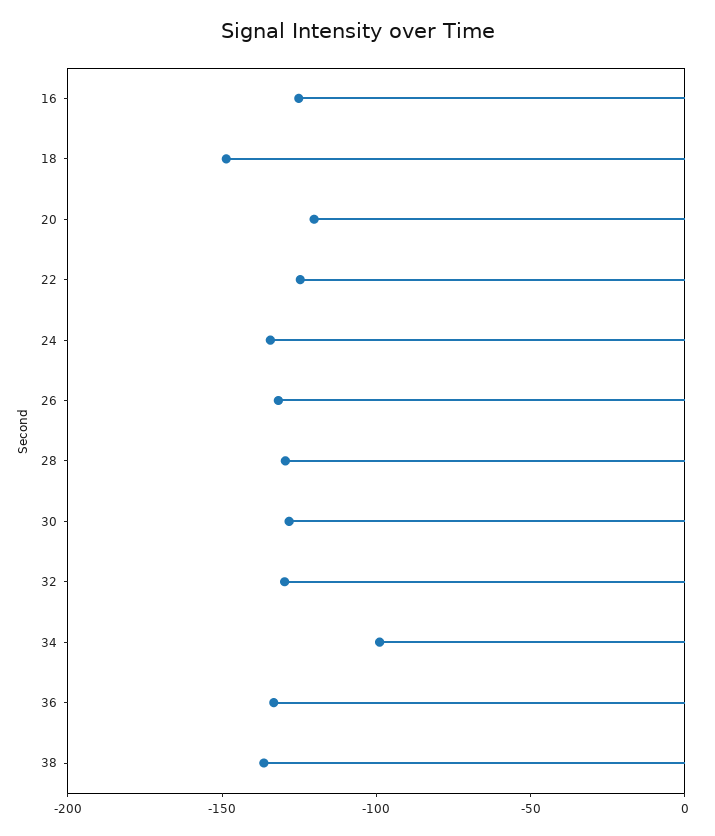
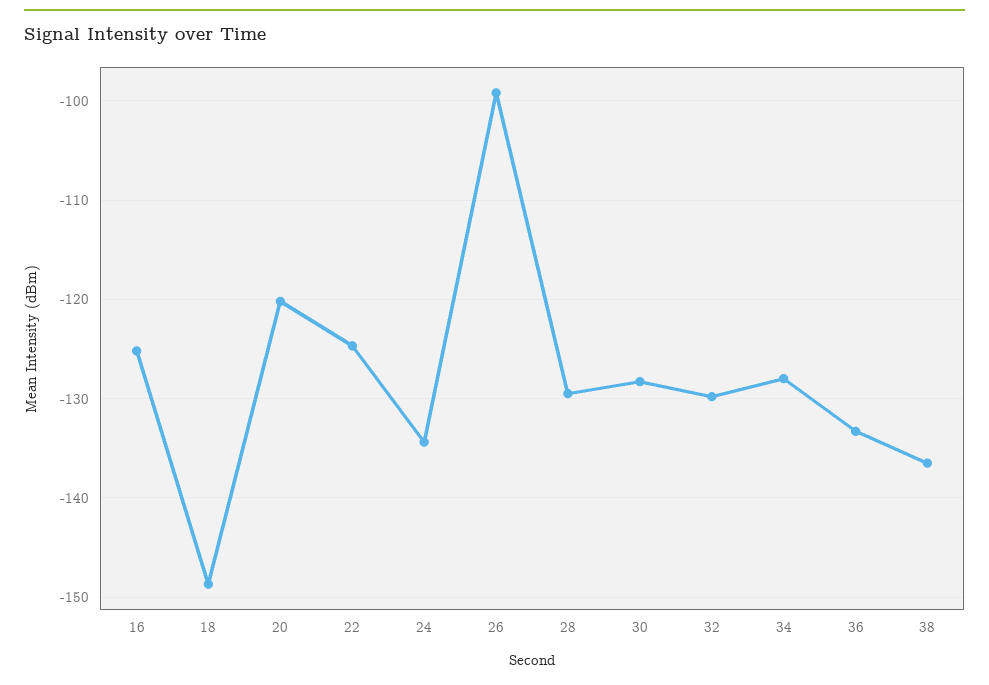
  {
    "16": -125,
    "18": -149,
    "20": -120,
    "22": -125,
    "24": -134,
-   "26": -130,
+   "26": -99,
    "28": -130,
    "30": -128,
    "32": -130,
-   "34": -100,
+   "34": -128,
    "36": -133,
    "38": -137
  }

